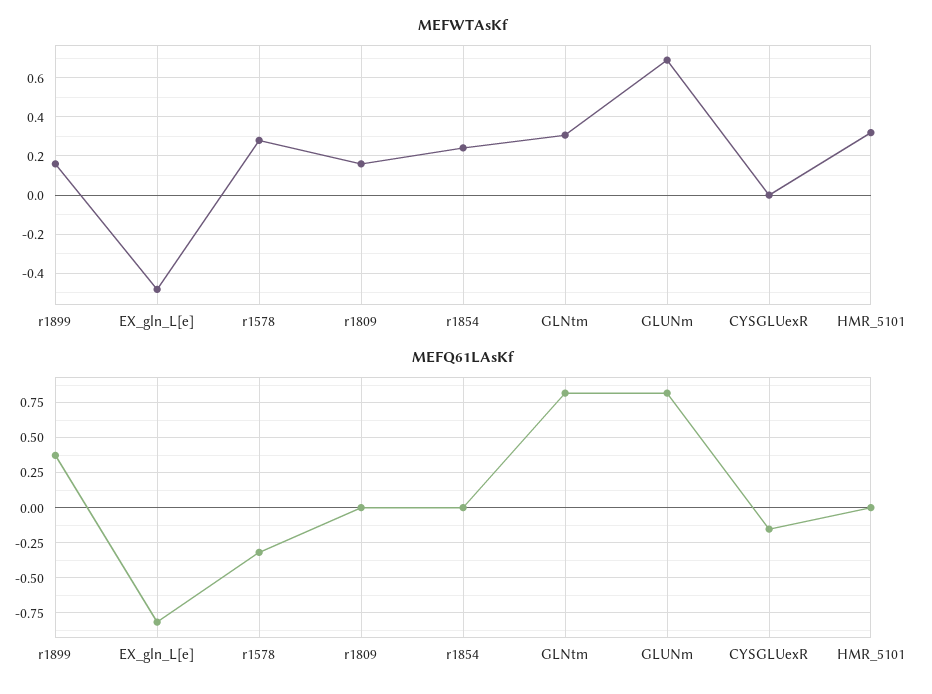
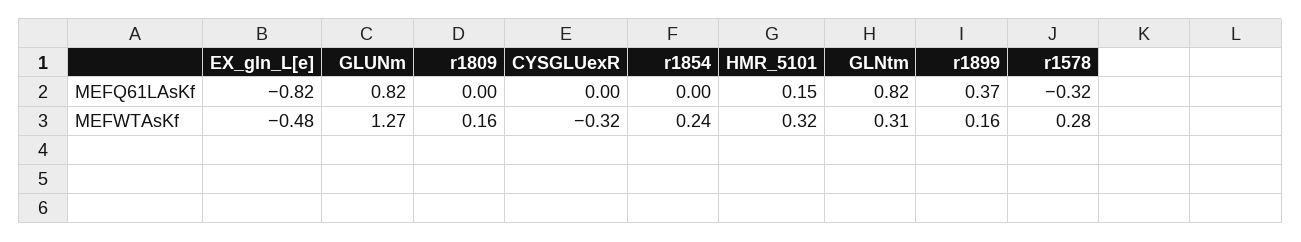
  {
    "MEFWTAsKf": {
      "r1899": 0.16,
      "EX_gln_L[e]": -0.48,
      "r1578": 0.28,
      "r1809": 0.16,
      "r1854": 0.24,
      "GLNtm": 0.31,
-     "GLUNm": 0.7,
+     "GLUNm": 1.27,
-     "CYSGLUexR": 0,
+     "CYSGLUexR": -0.32,
      "HMR_5101": 0.32
    },
    "MEFQ61LAsKf": {
      "r1899": 0.37,
      "EX_gln_L[e]": -0.82,
      "r1578": -0.32,
      "r1809": 0,
      "r1854": 0,
      "GLNtm": 0.82,
      "GLUNm": 0.82,
-     "CYSGLUexR": -0.15,
+     "CYSGLUexR": 0,
-     "HMR_5101": 0
+     "HMR_5101": 0.15
    }
  }

